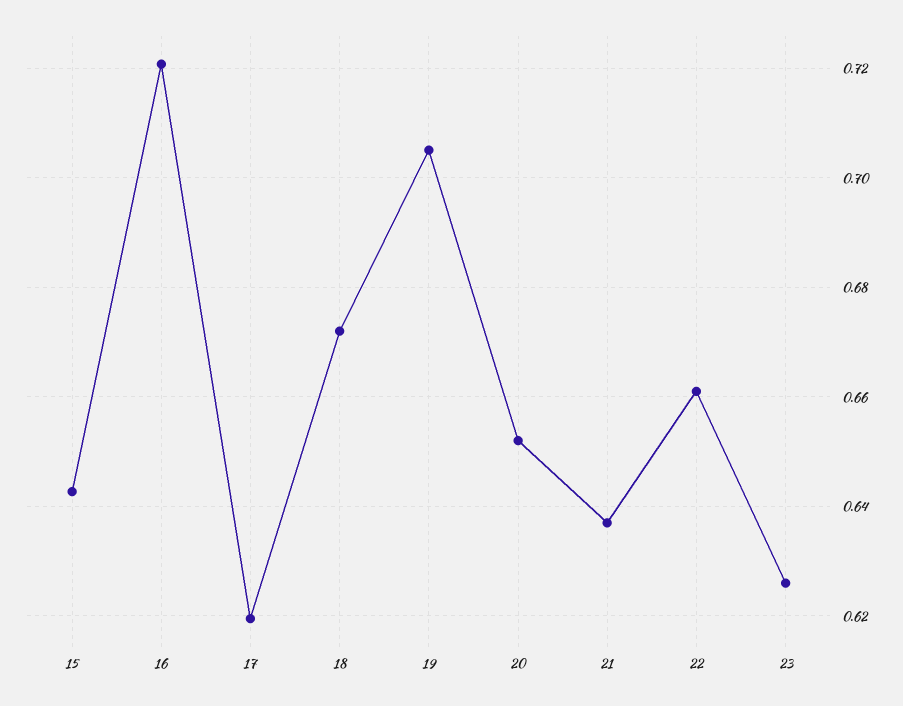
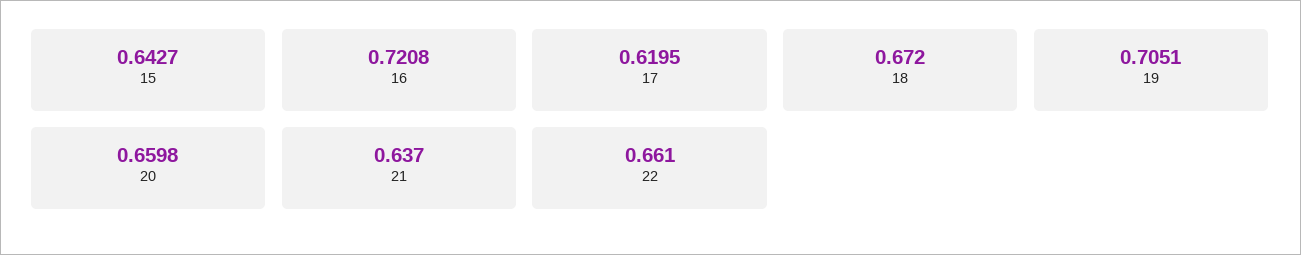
  {
    "15": 0.6427,
    "16": 0.7208,
    "17": 0.6195,
    "18": 0.672,
    "19": 0.7051,
-   "20": 0.652,
+   "20": 0.6598,
    "21": 0.637,
-   "22": 0.661,
+   "22": 0.661
-   "23": 0.626
  }

